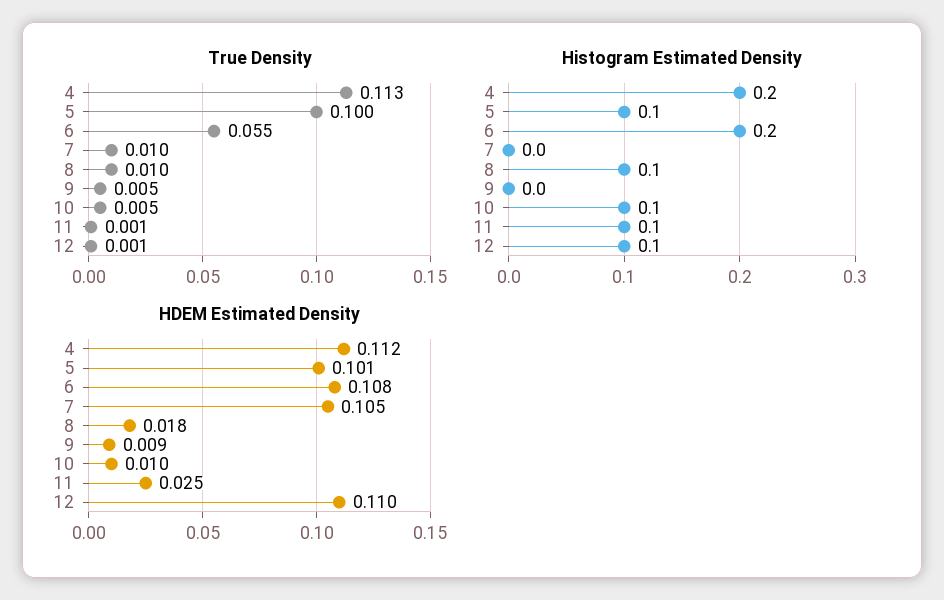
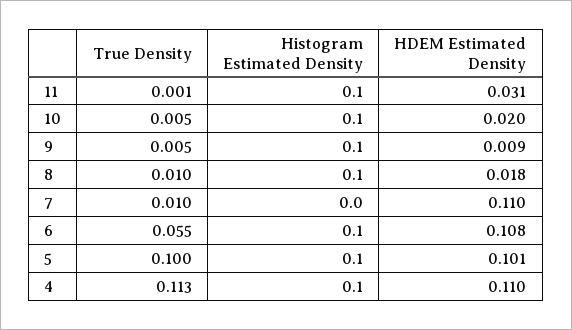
  {
    "True Density": {
      "4": 0.113,
      "5": 0.1,
      "6": 0.055,
      "7": 0.01,
      "8": 0.01,
      "9": 0.005,
      "10": 0.005,
-     "11": 0.001,
+     "11": 0.001
-     "12": 0.001
    },
    "Histogram Estimated Density": {
-     "4": 0.2,
+     "4": 0.1,
      "5": 0.1,
-     "6": 0.2,
+     "6": 0.1,
      "7": 0,
      "8": 0.1,
-     "9": 0,
+     "9": 0.1,
      "10": 0.1,
-     "11": 0.1,
+     "11": 0.1
-     "12": 0.1
    },
    "HDEM Estimated Density": {
-     "4": 0.112,
+     "4": 0.11,
      "5": 0.101,
      "6": 0.108,
-     "7": 0.105,
+     "7": 0.11,
      "8": 0.018,
      "9": 0.009,
-     "10": 0.01,
+     "10": 0.02,
-     "11": 0.025,
+     "11": 0.031
-     "12": 0.11
    }
  }

